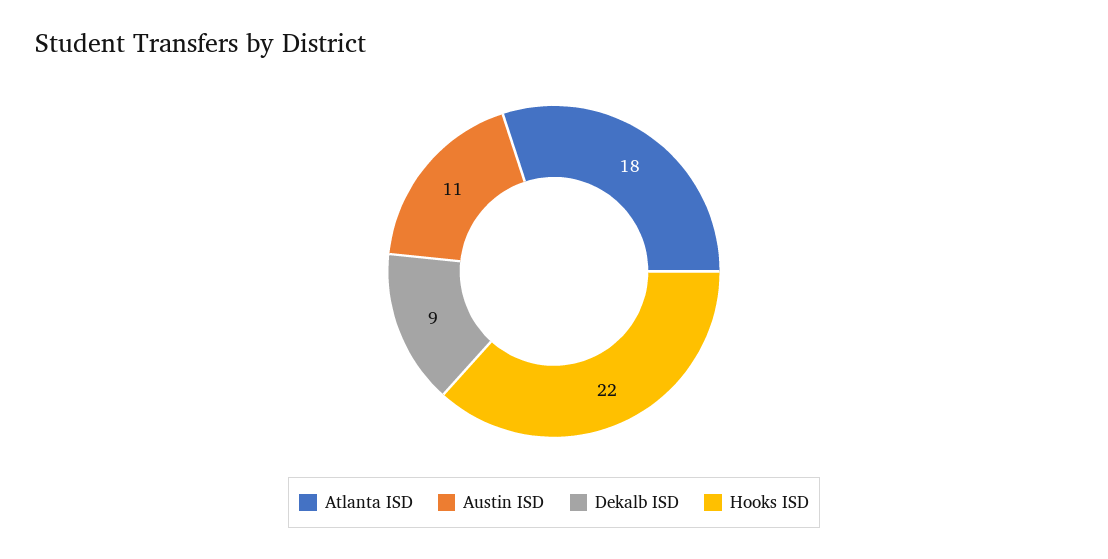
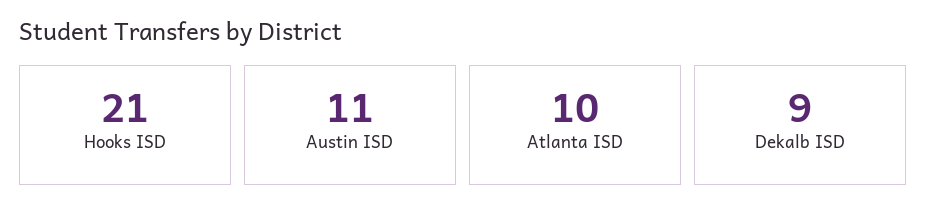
  {
-   "Atlanta ISD": 18,
+   "Atlanta ISD": 10,
    "Austin ISD": 11,
    "Dekalb ISD": 9,
-   "Hooks ISD": 22
+   "Hooks ISD": 21
  }

